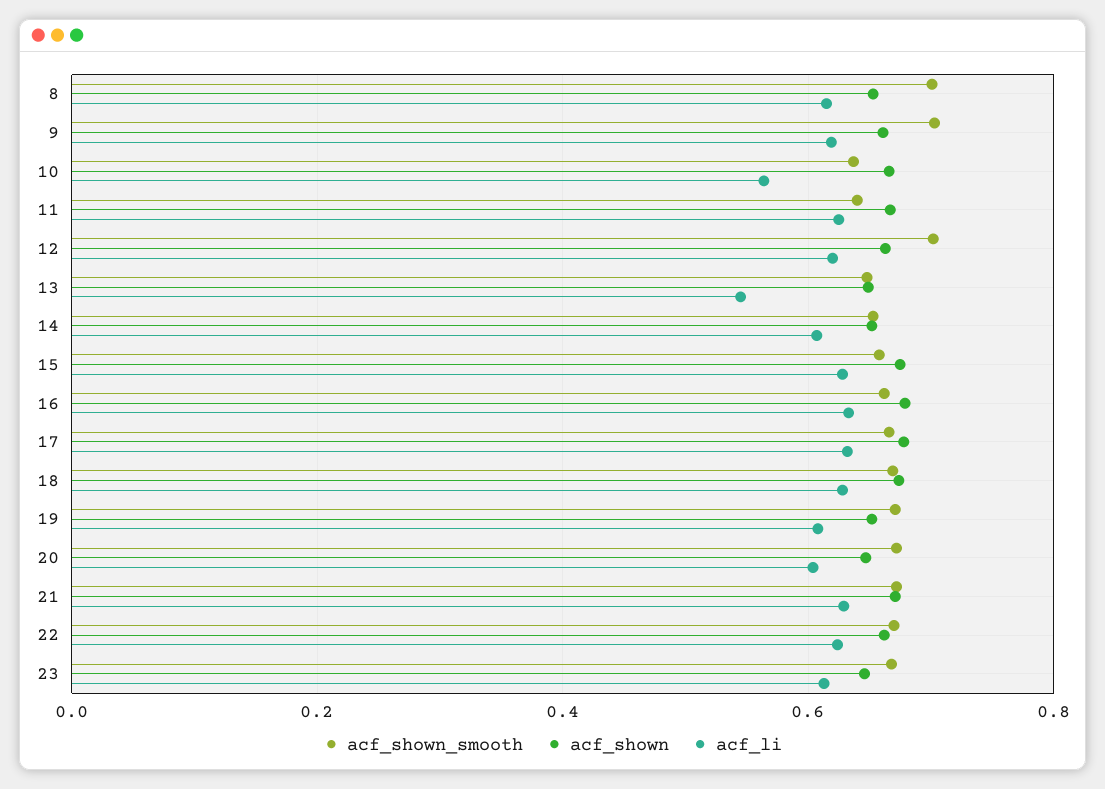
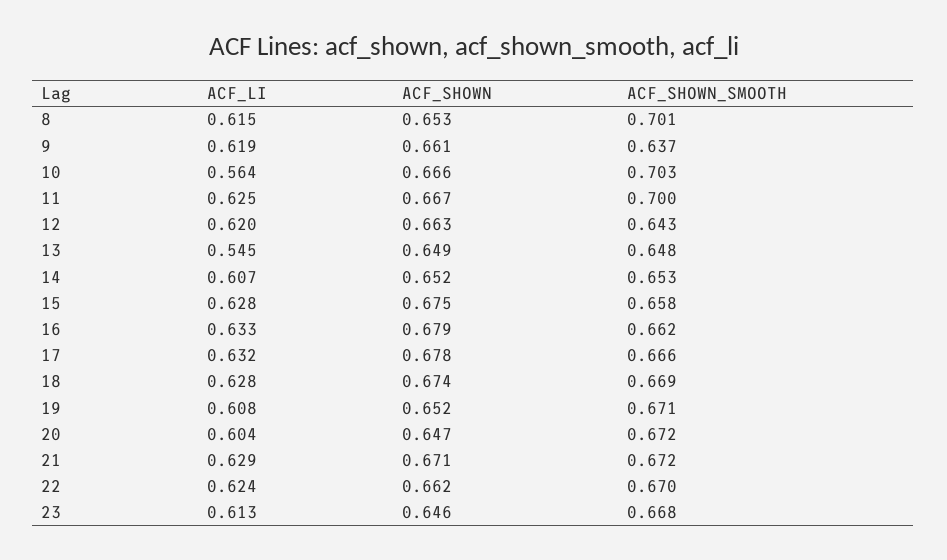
  {
    "acf_shown_smooth": {
      "8": 0.701,
-     "9": 0.7,
+     "9": 0.637,
-     "10": 0.64,
+     "10": 0.703,
-     "11": 0.64,
+     "11": 0.7,
-     "12": 0.7,
+     "12": 0.643,
      "13": 0.648,
      "14": 0.653,
      "15": 0.658,
      "16": 0.662,
      "17": 0.666,
      "18": 0.669,
      "19": 0.671,
      "20": 0.672,
      "21": 0.672,
      "22": 0.67,
      "23": 0.668
    },
    "acf_shown": {
      "8": 0.653,
      "9": 0.661,
      "10": 0.666,
      "11": 0.667,
      "12": 0.663,
      "13": 0.649,
      "14": 0.652,
      "15": 0.675,
      "16": 0.679,
      "17": 0.678,
      "18": 0.674,
      "19": 0.652,
      "20": 0.647,
      "21": 0.671,
      "22": 0.662,
      "23": 0.646
    },
    "acf_li": {
      "8": 0.615,
      "9": 0.619,
      "10": 0.564,
      "11": 0.625,
      "12": 0.62,
      "13": 0.545,
      "14": 0.607,
      "15": 0.628,
      "16": 0.633,
      "17": 0.632,
      "18": 0.628,
      "19": 0.608,
      "20": 0.604,
      "21": 0.629,
      "22": 0.624,
      "23": 0.613
    }
  }

